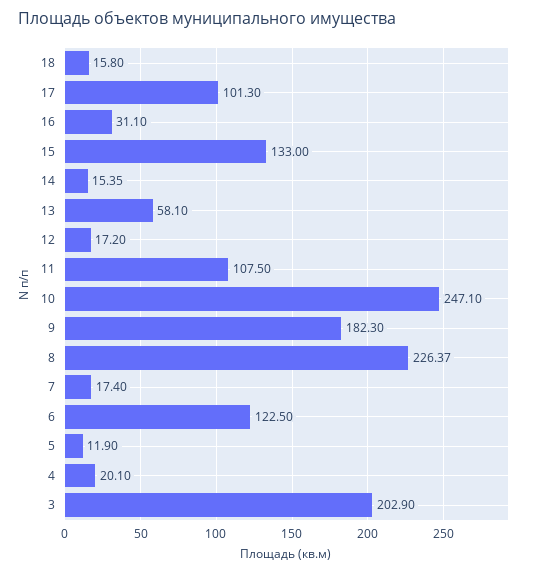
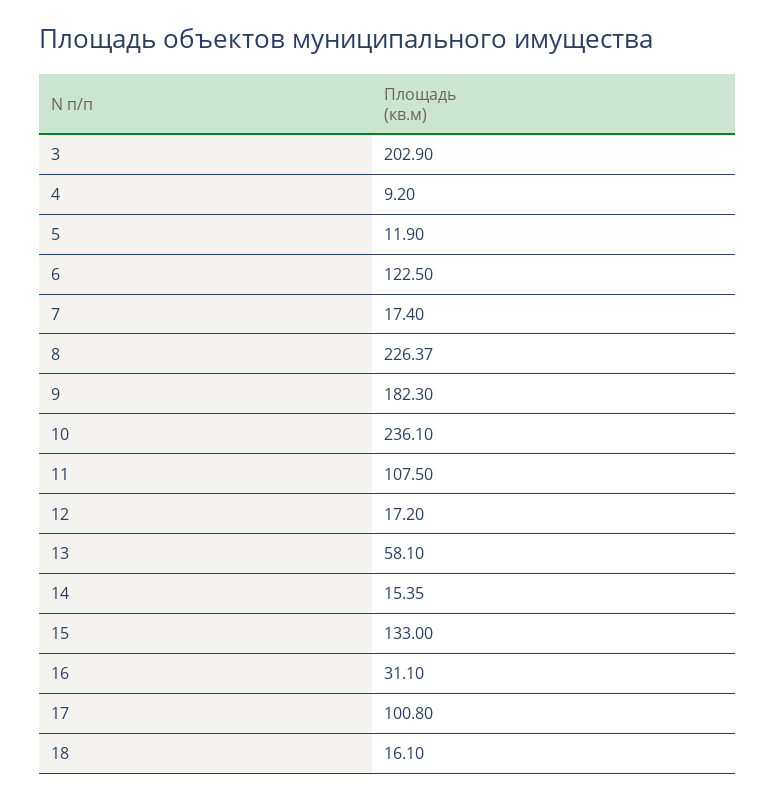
  {
-   "18": 15.8,
+   "18": 16.1,
-   "17": 101.3,
+   "17": 100.8,
    "16": 31.1,
    "15": 133,
    "14": 15.35,
    "13": 58.1,
    "12": 17.2,
    "11": 107.5,
-   "10": 247.1,
+   "10": 236.1,
    "9": 182.3,
    "8": 226.37,
    "7": 17.4,
    "6": 122.5,
    "5": 11.9,
-   "4": 20.1,
+   "4": 9.2,
    "3": 202.9
  }

